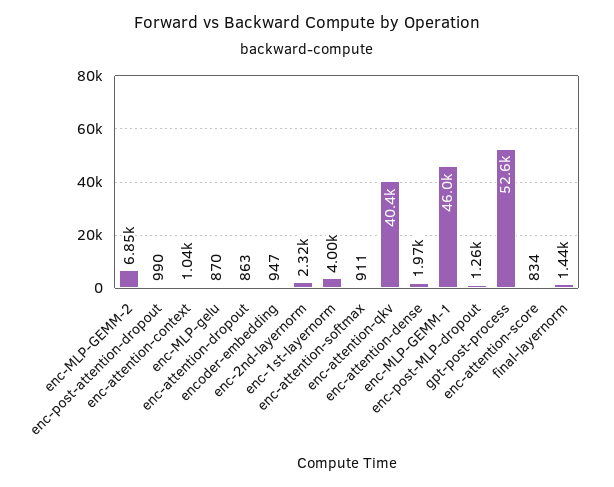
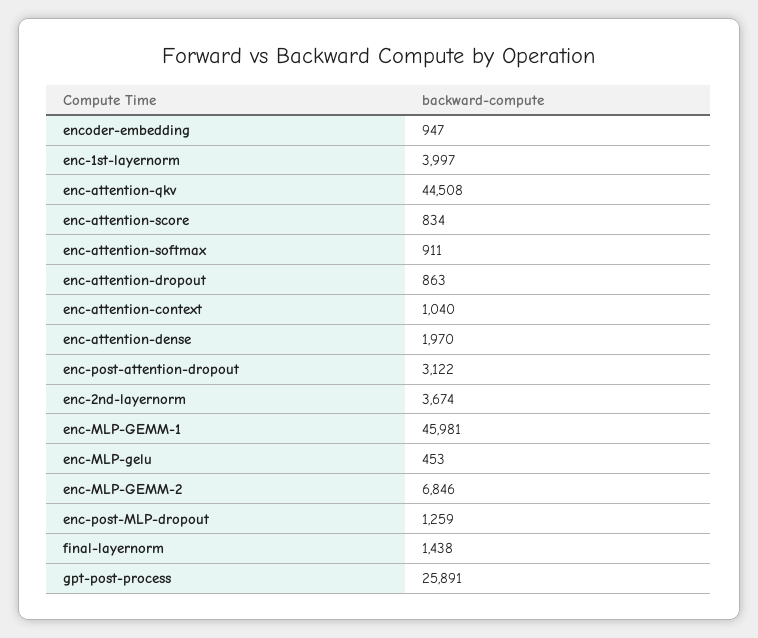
  {
    "enc-MLP-GEMM-2": 6846,
-   "enc-post-attention-dropout": 990,
+   "enc-post-attention-dropout": 3122,
    "enc-attention-context": 1040,
-   "enc-MLP-gelu": 870,
+   "enc-MLP-gelu": 453,
    "enc-attention-dropout": 863,
    "encoder-embedding": 947,
-   "enc-2nd-layernorm": 2320,
+   "enc-2nd-layernorm": 3674,
    "enc-1st-layernorm": 3997,
    "enc-attention-softmax": 911,
-   "enc-attention-qkv": 40400,
+   "enc-attention-qkv": 44508,
    "enc-attention-dense": 1970,
    "enc-MLP-GEMM-1": 45981,
    "enc-post-MLP-dropout": 1259,
-   "gpt-post-process": 52600,
+   "gpt-post-process": 25891,
    "enc-attention-score": 834,
    "final-layernorm": 1438
  }

